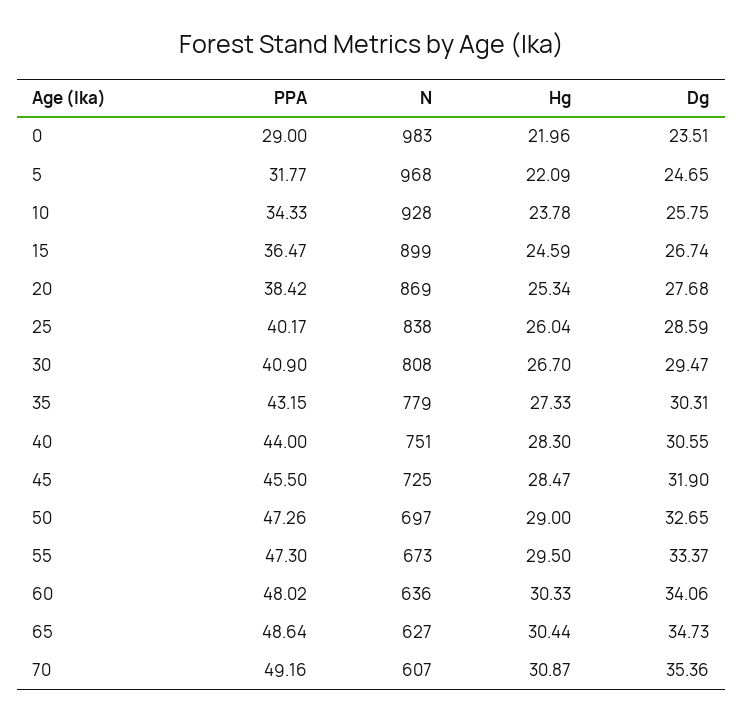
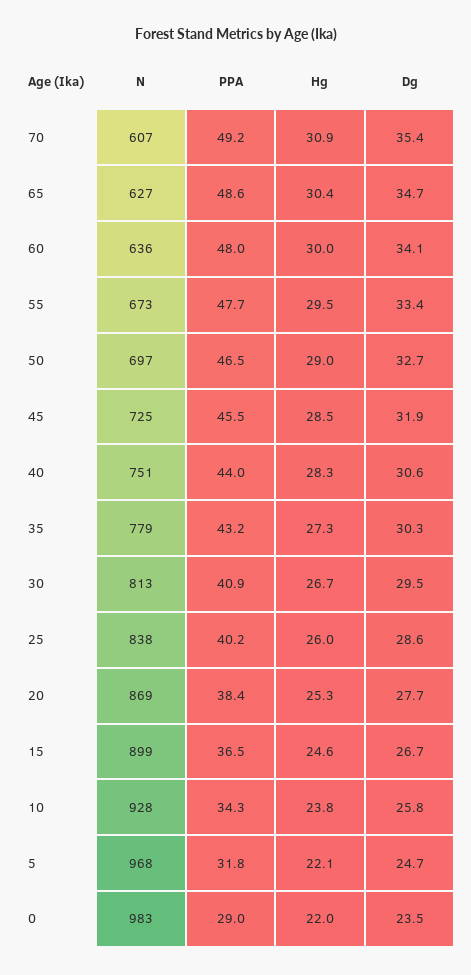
  {
    "PPA": {
      "0": 29,
      "5": 31.77,
      "10": 34.33,
      "15": 36.47,
      "20": 38.42,
      "25": 40.17,
      "30": 40.9,
      "35": 43.15,
      "40": 44,
      "45": 45.5,
-     "50": 47.26,
+     "50": 46.5,
-     "55": 47.3,
+     "55": 47.7,
      "60": 48.02,
      "65": 48.64,
      "70": 49.16
    },
    "N": {
      "0": 983,
      "5": 968,
      "10": 928,
      "15": 899,
      "20": 869,
      "25": 838,
-     "30": 808,
+     "30": 813,
      "35": 779,
      "40": 751,
      "45": 725,
      "50": 697,
      "55": 673,
      "60": 636,
      "65": 627,
      "70": 607
    },
    "Hg": {
      "0": 21.96,
      "5": 22.09,
      "10": 23.78,
      "15": 24.59,
      "20": 25.34,
      "25": 26.04,
      "30": 26.7,
      "35": 27.33,
      "40": 28.3,
      "45": 28.47,
      "50": 29,
      "55": 29.5,
-     "60": 30.33,
+     "60": 30,
      "65": 30.44,
      "70": 30.87
    },
    "Dg": {
      "0": 23.51,
      "5": 24.65,
      "10": 25.75,
      "15": 26.74,
      "20": 27.68,
      "25": 28.59,
      "30": 29.47,
      "35": 30.31,
      "40": 30.55,
      "45": 31.9,
      "50": 32.65,
      "55": 33.37,
      "60": 34.06,
      "65": 34.73,
      "70": 35.36
    }
  }

